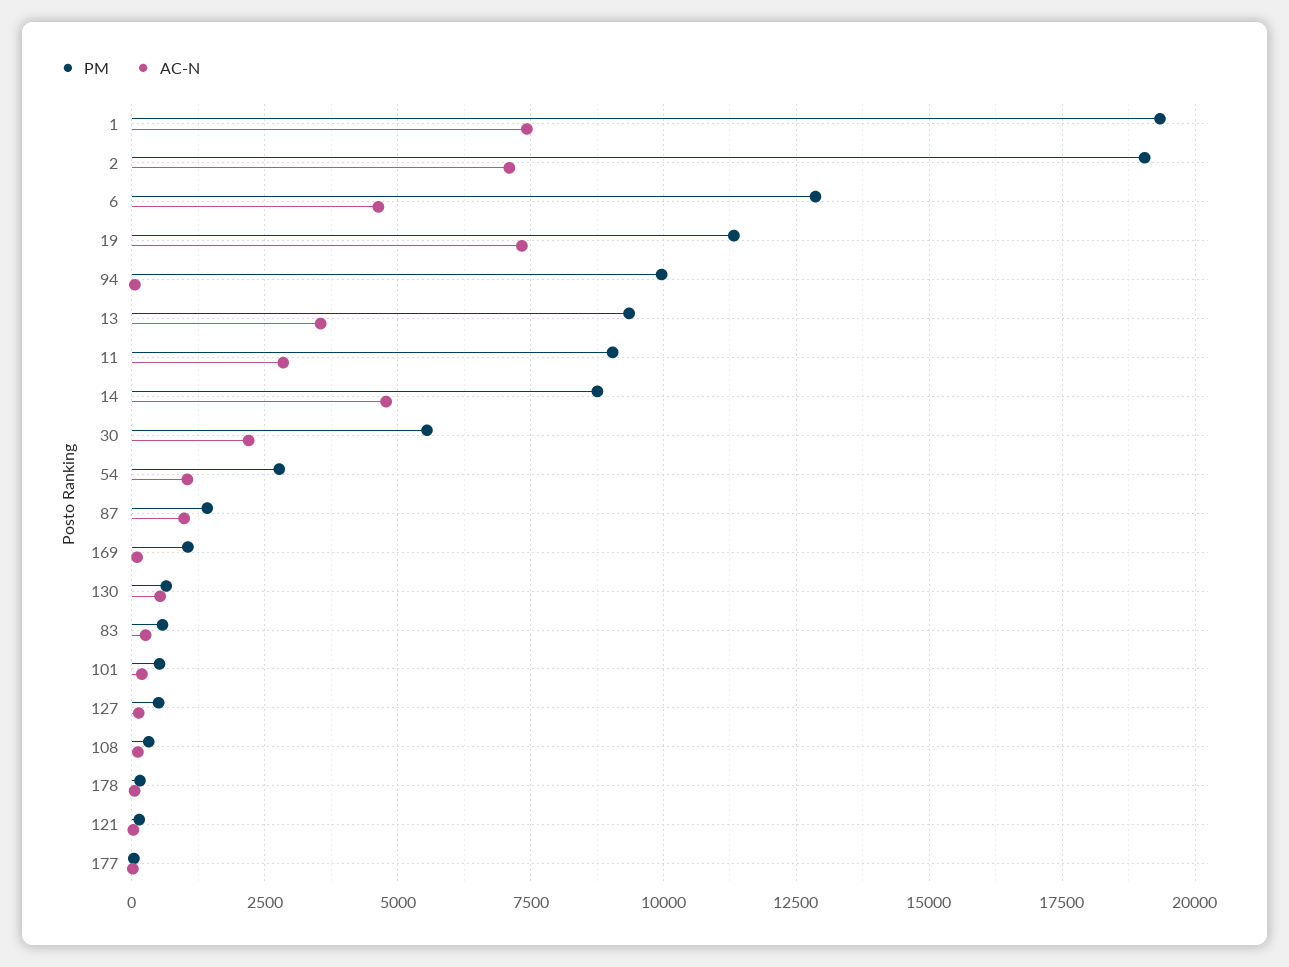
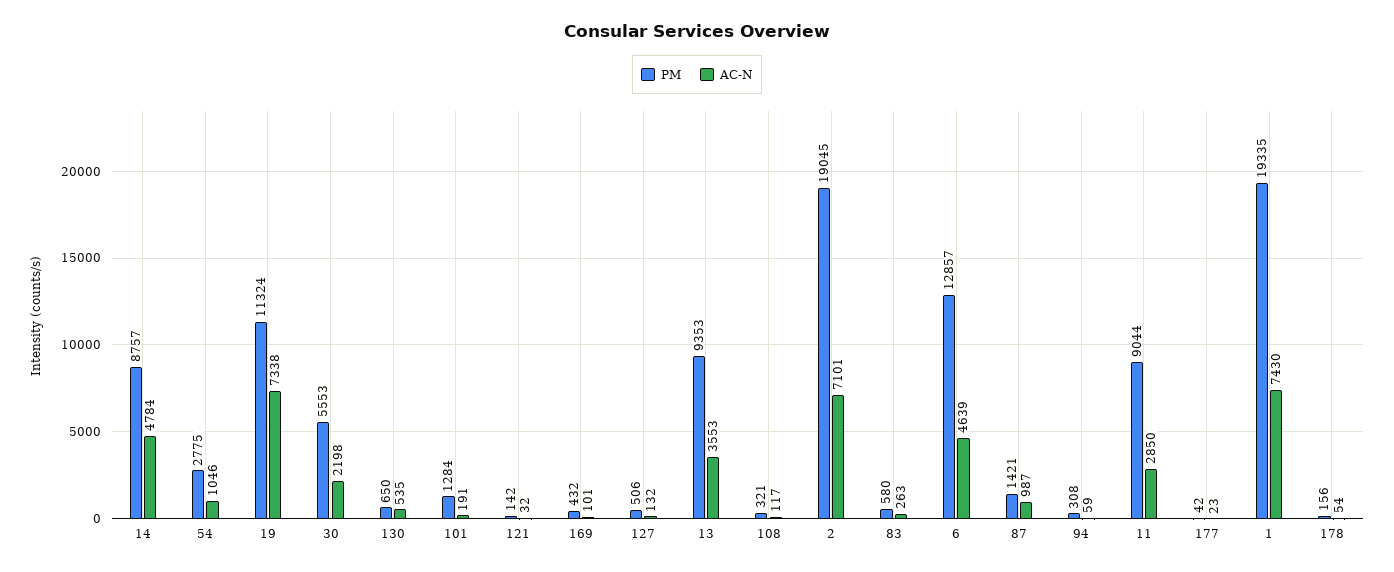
  {
    "PM": {
      "1": 19335,
      "2": 19045,
      "6": 12857,
      "19": 11324,
-     "94": 10000,
+     "94": 308,
      "13": 9353,
      "11": 9044,
      "14": 8757,
      "30": 5553,
      "54": 2775,
      "87": 1421,
-     "169": 1000,
+     "169": 432,
      "130": 650,
      "83": 580,
-     "101": 500,
+     "101": 1284,
      "127": 506,
      "108": 321,
      "178": 156,
      "121": 142,
      "177": 42
    },
    "AC-N": {
      "1": 7430,
      "2": 7101,
      "6": 4639,
      "19": 7338,
      "94": 59,
      "13": 3553,
      "11": 2850,
      "14": 4784,
      "30": 2198,
      "54": 1046,
      "87": 987,
      "169": 101,
      "130": 535,
      "83": 263,
      "101": 191,
      "127": 132,
      "108": 117,
      "178": 54,
      "121": 32,
      "177": 23
    }
  }

